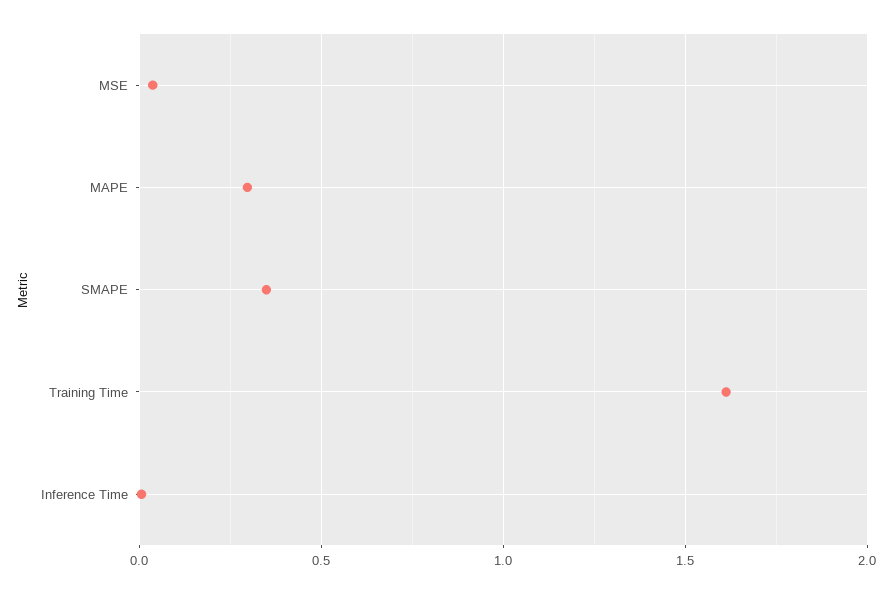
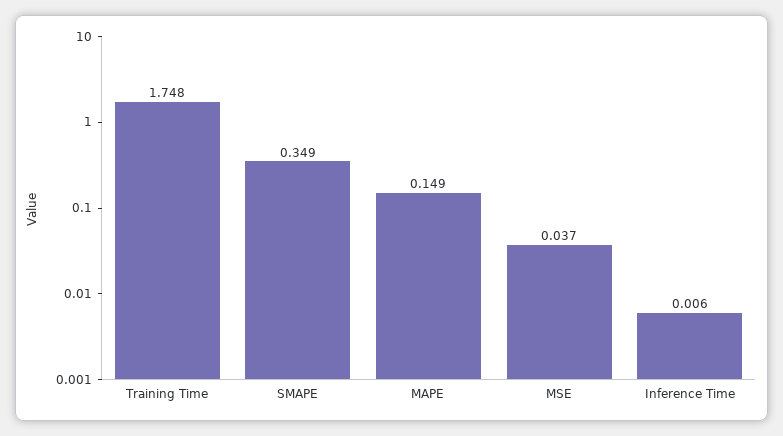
  {
    "MSE": 0.037,
-   "MAPE": 0.3,
+   "MAPE": 0.149,
    "SMAPE": 0.349,
-   "Training Time": 1.6,
+   "Training Time": 1.748,
    "Inference Time": 0.006
  }

